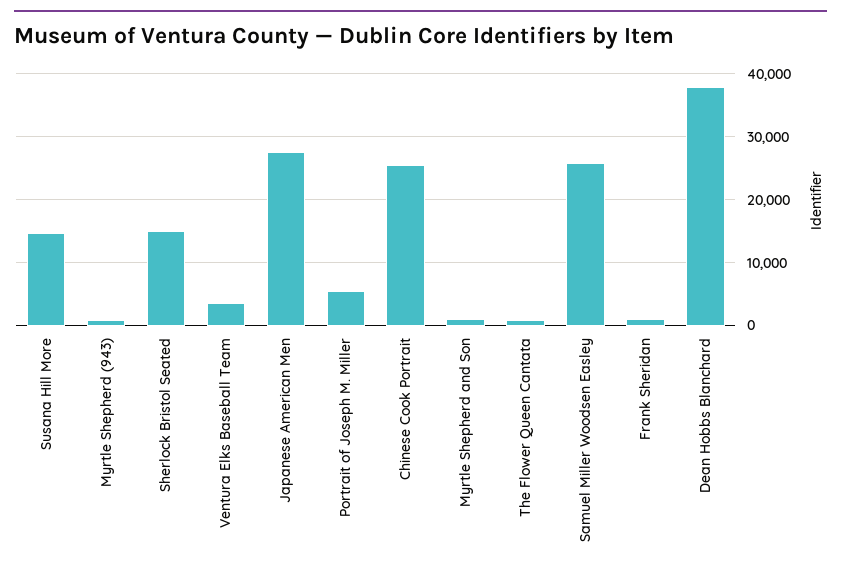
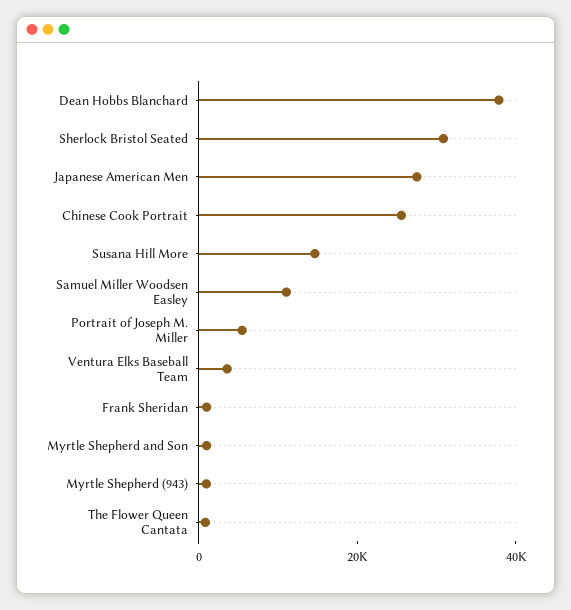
  {
    "Susana Hill More": 15000,
    "Myrtle Shepherd (943)": 1000,
-   "Sherlock Bristol Seated": 15000,
+   "Sherlock Bristol Seated": 30000,
    "Ventura Elks Baseball Team": 4000,
    "Japanese American Men": 28000,
    "Portrait of Joseph M. Miller": 5000,
    "Chinese Cook Portrait": 26000,
    "Myrtle Shepherd and Son": 1000,
    "The Flower Queen Cantata": 1000,
-   "Samuel Miller Woodsen Easley": 26000,
+   "Samuel Miller Woodsen Easley": 10000,
    "Frank Sheridan": 1000,
    "Dean Hobbs Blanchard": 38000
  }

